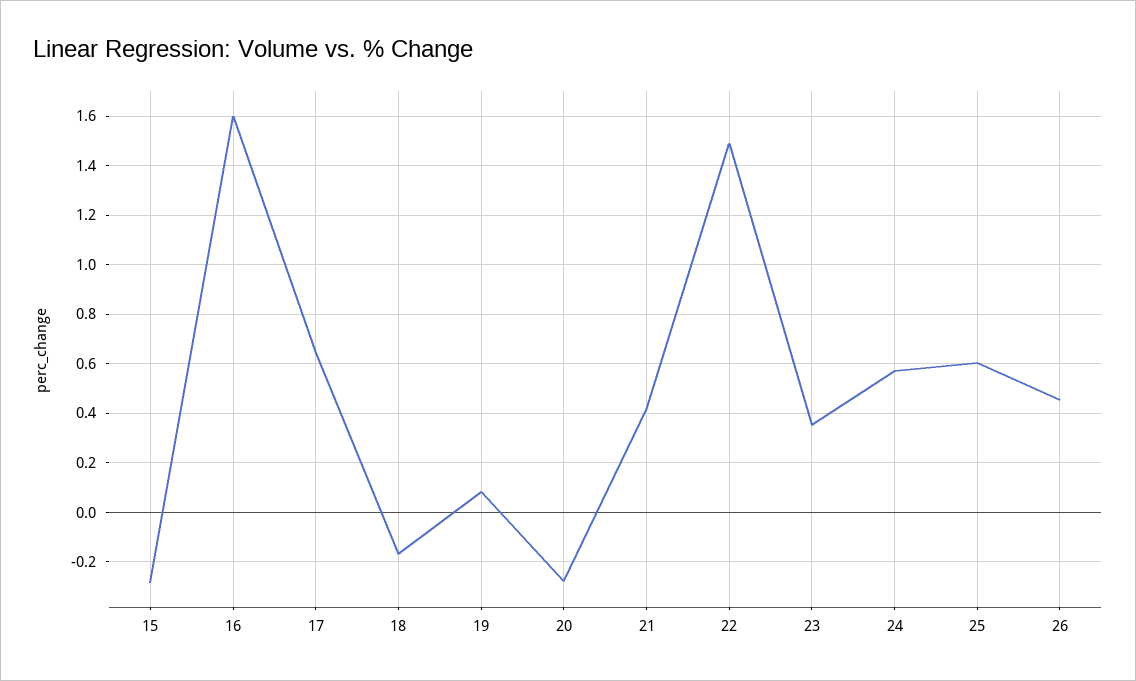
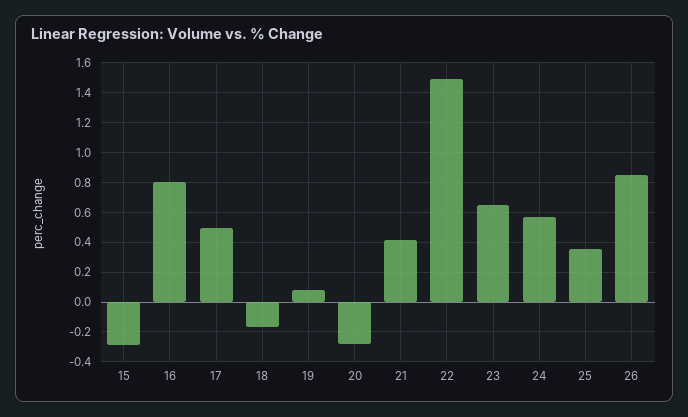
  {
    "15": -0.275,
-   "16": 1.6,
+   "16": 0.8,
-   "17": 0.65,
+   "17": 0.5,
    "18": -0.175,
    "19": 0.075,
    "20": -0.275,
    "21": 0.425,
    "22": 1.5,
-   "23": 0.35,
+   "23": 0.65,
    "24": 0.575,
-   "25": 0.6,
+   "25": 0.35,
-   "26": 0.45
+   "26": 0.85
  }

